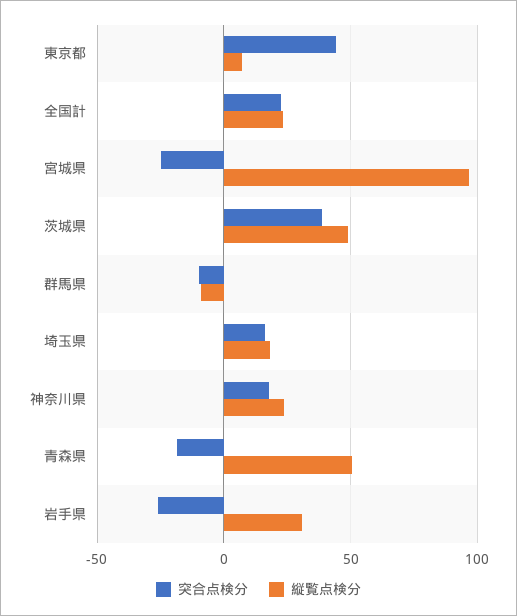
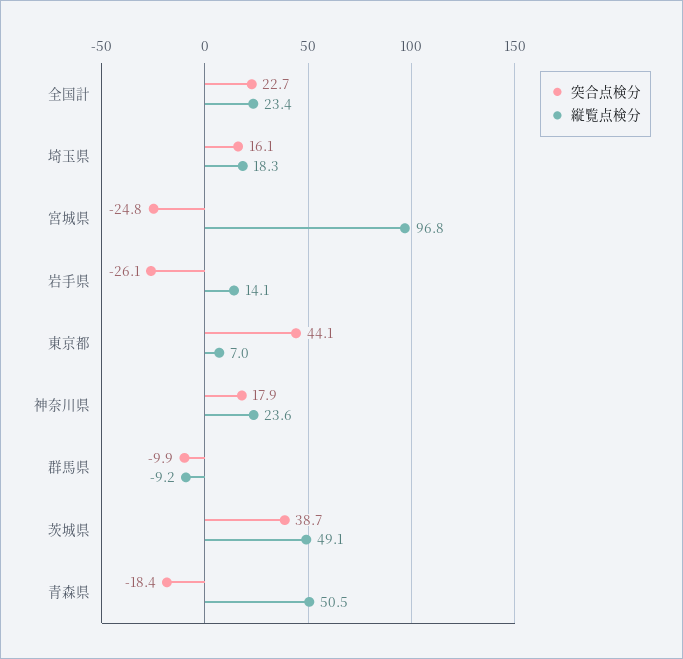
  {
    "突合点検分": {
      "東京都": 44.1,
      "全国計": 22.7,
      "宮城県": -24.8,
      "茨城県": 38.7,
      "群馬県": -9.9,
      "埼玉県": 16.1,
      "神奈川県": 17.9,
      "青森県": -18.4,
      "岩手県": -26.1
    },
    "縦覧点検分": {
      "東京都": 7,
      "全国計": 23.4,
      "宮城県": 96.8,
      "茨城県": 49.1,
      "群馬県": -9.2,
      "埼玉県": 18.3,
      "神奈川県": 23.6,
      "青森県": 50.5,
-     "岩手県": 30
+     "岩手県": 14.1
    }
  }

